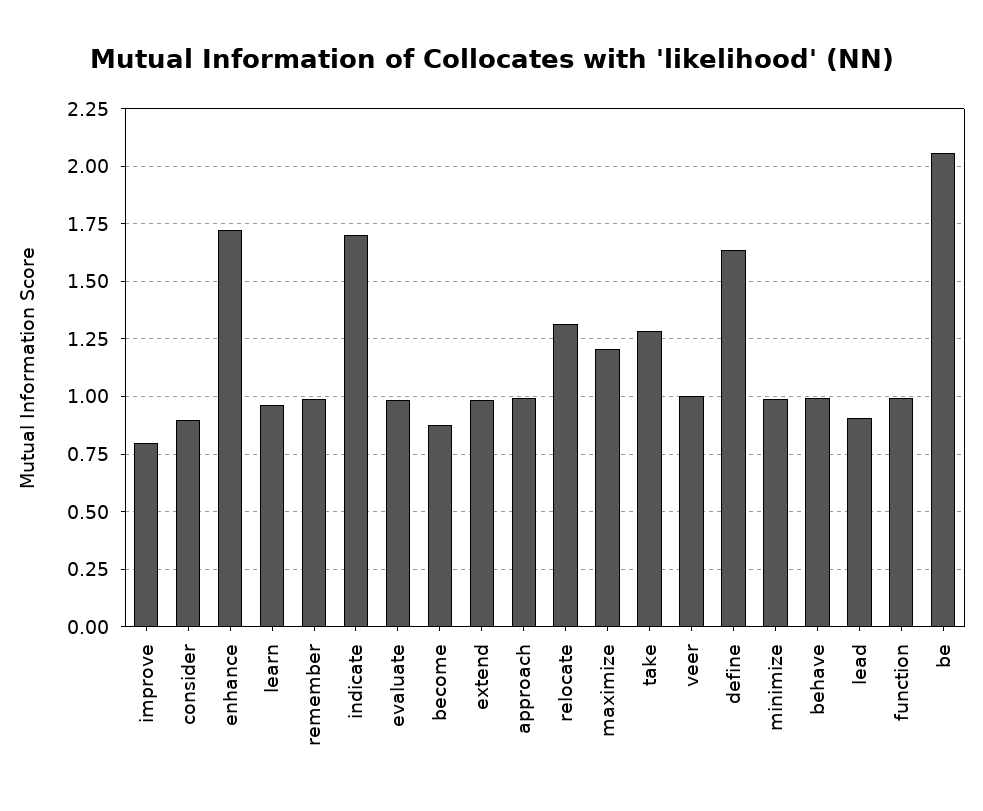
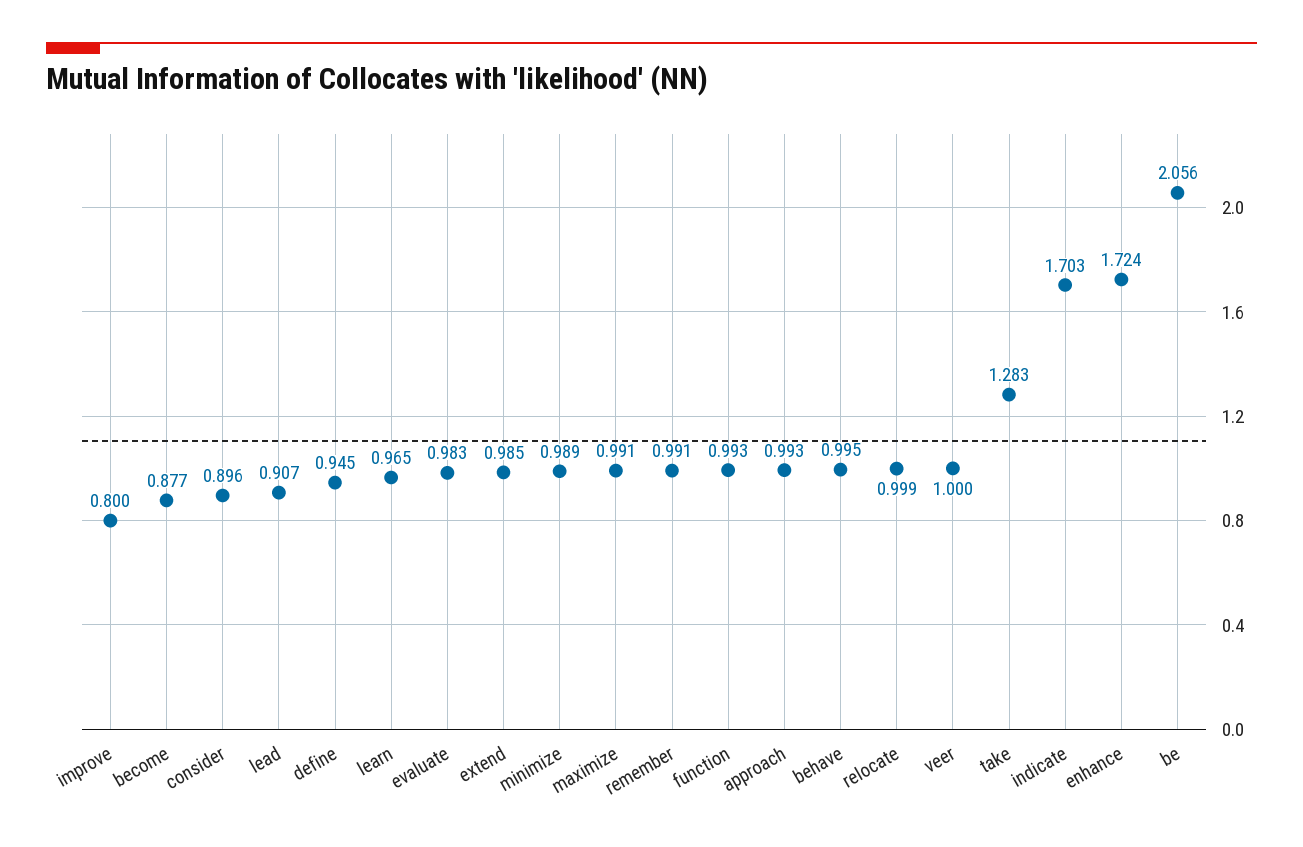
  {
    "improve": 0.8,
    "consider": 0.896,
    "enhance": 1.724,
    "learn": 0.965,
    "remember": 0.991,
    "indicate": 1.703,
    "evaluate": 0.983,
    "become": 0.877,
    "extend": 0.985,
    "approach": 0.993,
-   "relocate": 1.3,
+   "relocate": 0.999,
-   "maximize": 1.2,
+   "maximize": 0.991,
    "take": 1.283,
    "veer": 1,
-   "define": 1.65,
+   "define": 0.945,
    "minimize": 0.989,
    "behave": 0.995,
    "lead": 0.907,
    "function": 0.993,
    "be": 2.056
  }

